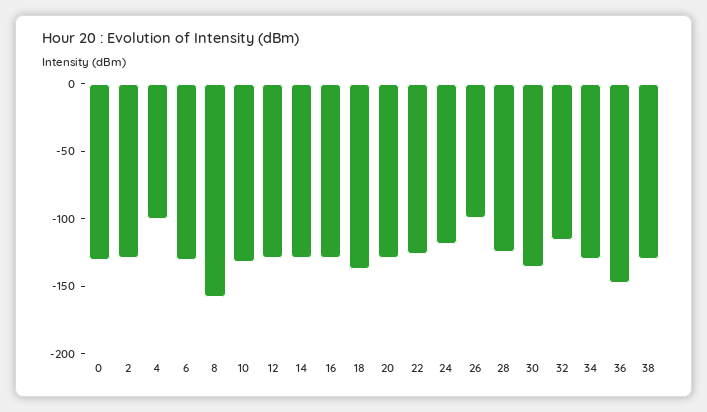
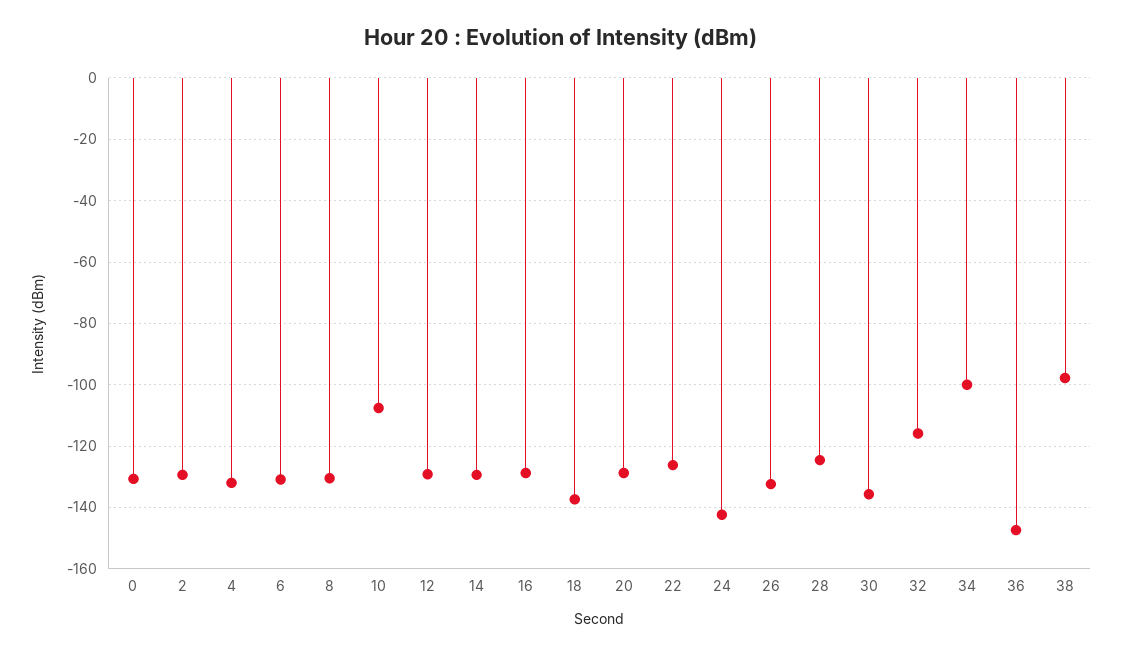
  {
    "0": -130,
    "2": -130,
-   "4": -100,
+   "4": -132,
    "6": -130,
-   "8": -160,
+   "8": -130,
-   "10": -130,
+   "10": -108,
    "12": -130,
    "14": -130,
    "16": -128,
    "18": -138,
    "20": -128,
    "22": -126,
-   "24": -120,
+   "24": -142,
-   "26": -100,
+   "26": -132,
    "28": -124,
    "30": -136,
    "32": -116,
-   "34": -130,
+   "34": -100,
    "36": -148,
-   "38": -130
+   "38": -98
  }

